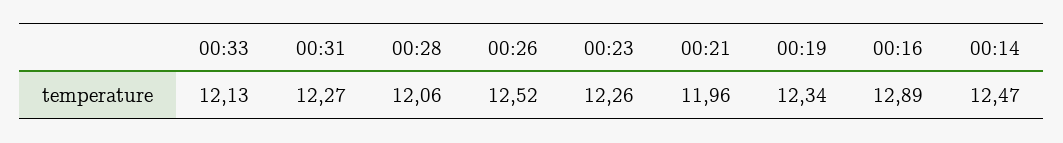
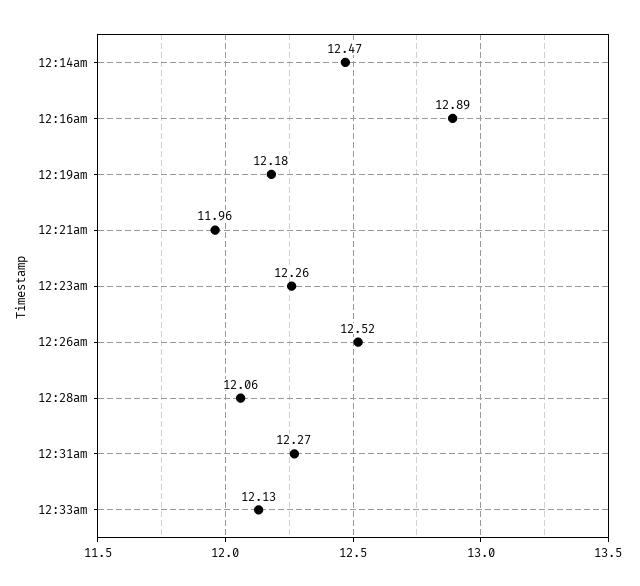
  {
    "00:33": 12.13,
    "00:31": 12.27,
    "00:28": 12.06,
    "00:26": 12.52,
    "00:23": 12.26,
    "00:21": 11.96,
-   "00:19": 12.34,
+   "00:19": 12.18,
    "00:16": 12.89,
    "00:14": 12.47
  }

